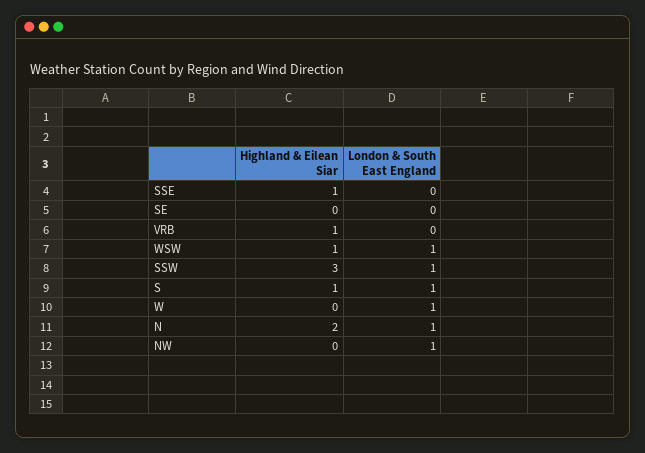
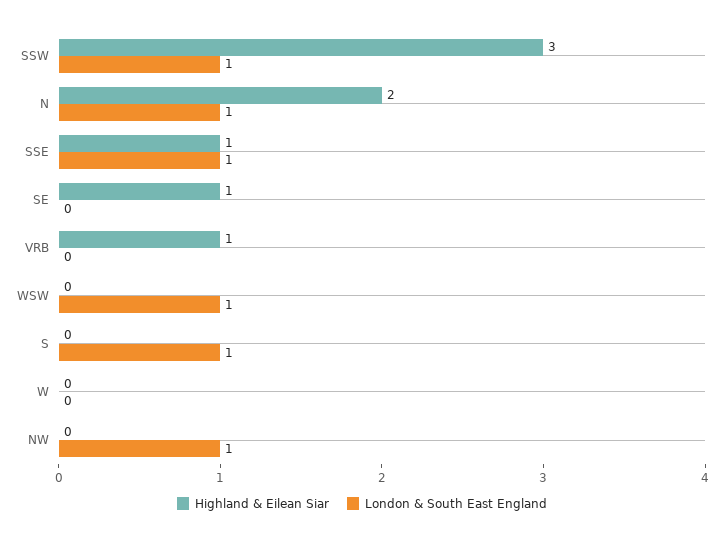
  {
    "Highland & Eilean Siar": {
      "SSE": 1,
-     "SE": 0,
+     "SE": 1,
      "VRB": 1,
-     "WSW": 1,
+     "WSW": 0,
      "SSW": 3,
-     "S": 1,
+     "S": 0,
      "W": 0,
      "N": 2,
      "NW": 0
    },
    "London & South East England": {
-     "SSE": 0,
+     "SSE": 1,
      "SE": 0,
      "VRB": 0,
      "WSW": 1,
      "SSW": 1,
      "S": 1,
-     "W": 1,
+     "W": 0,
      "N": 1,
      "NW": 1
    }
  }

